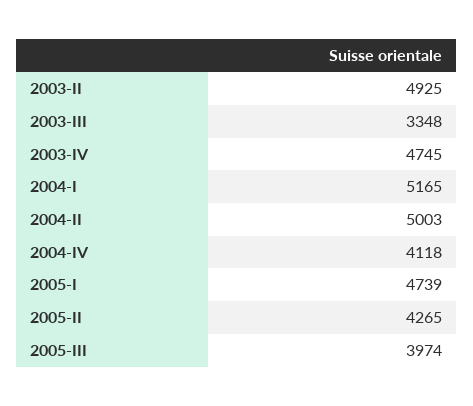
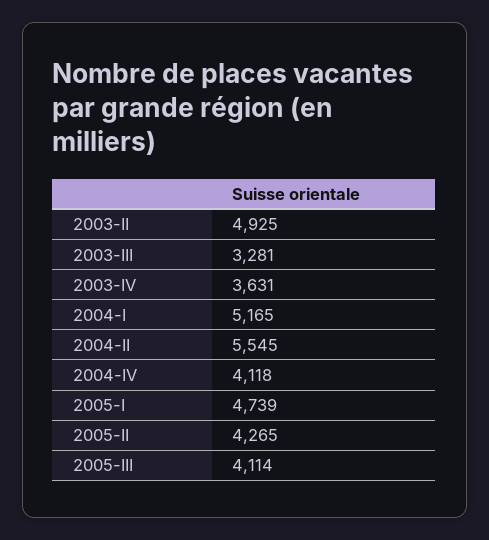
  {
    "2003-II": 4925,
-   "2003-III": 3348,
+   "2003-III": 3281,
-   "2003-IV": 4745,
+   "2003-IV": 3631,
    "2004-I": 5165,
-   "2004-II": 5003,
+   "2004-II": 5545,
    "2004-IV": 4118,
    "2005-I": 4739,
    "2005-II": 4265,
-   "2005-III": 3974
+   "2005-III": 4114
  }

